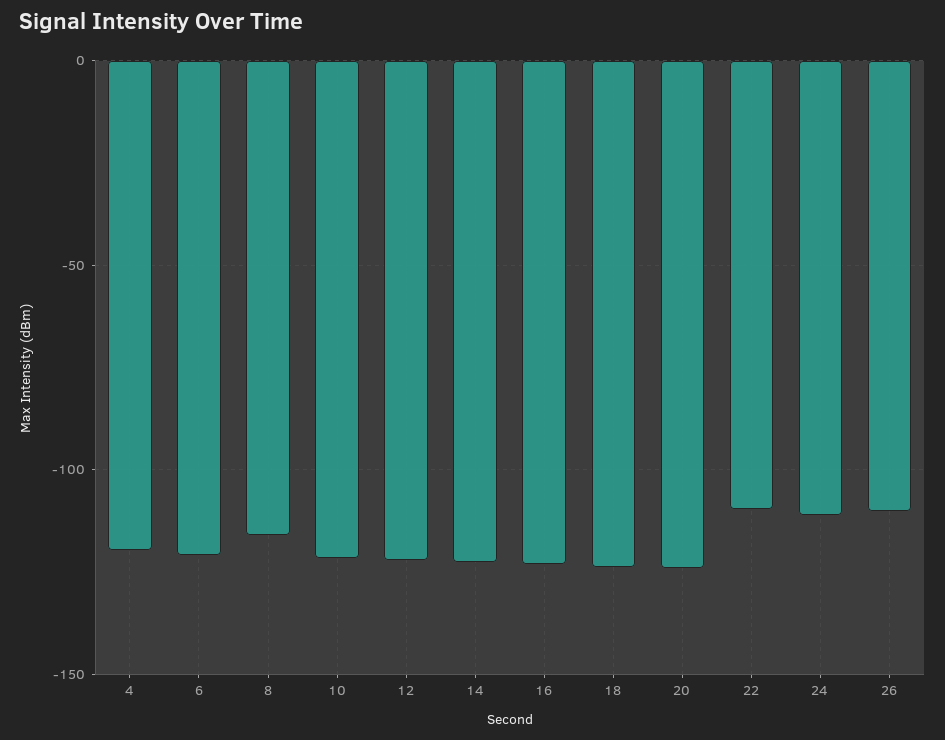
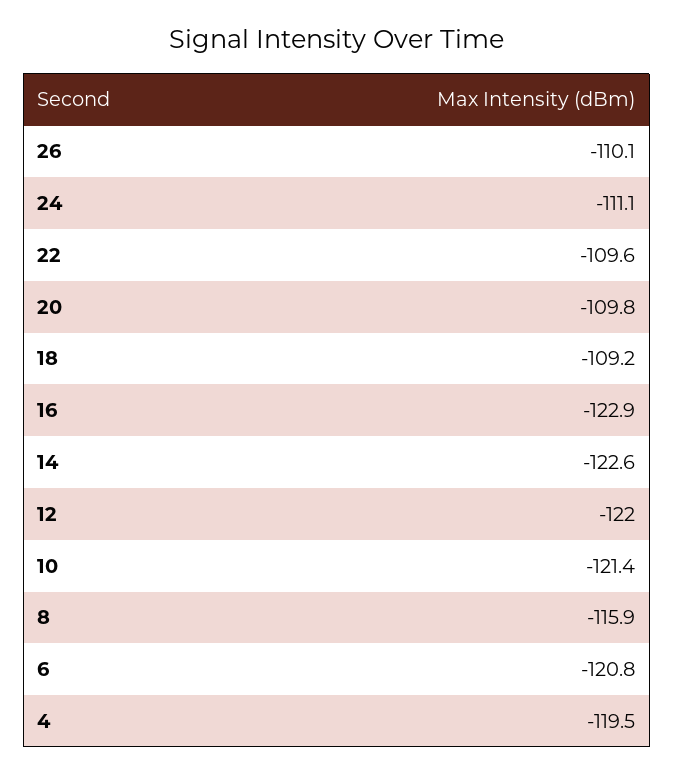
  {
    "4": -119.5,
    "6": -120.8,
    "8": -115.9,
    "10": -121.4,
    "12": -122,
    "14": -122.6,
    "16": -122.9,
-   "18": -125,
+   "18": -109.2,
-   "20": -125,
+   "20": -109.8,
    "22": -109.6,
    "24": -111.1,
    "26": -110.1
  }

